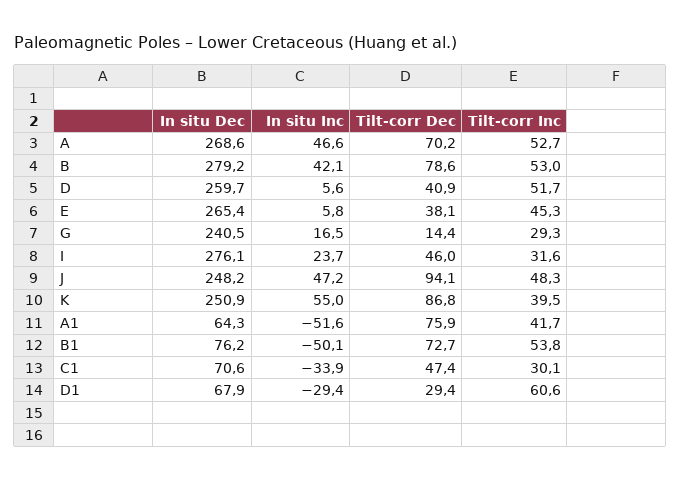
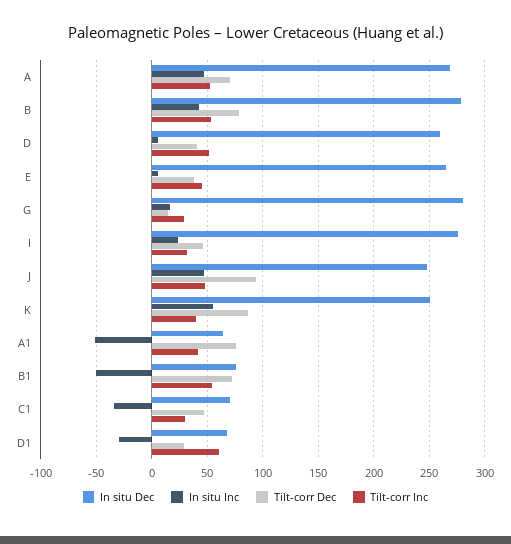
  {
    "In situ Dec": {
      "A": 268.6,
      "B": 279.2,
      "D": 259.7,
      "E": 265.4,
-     "G": 240.5,
+     "G": 280,
      "I": 276.1,
      "J": 248.2,
      "K": 250.9,
      "A1": 64.3,
      "B1": 76.2,
      "C1": 70.6,
      "D1": 67.9
    },
    "In situ Inc": {
      "A": 46.6,
      "B": 42.1,
      "D": 5.6,
      "E": 5.8,
      "G": 16.5,
      "I": 23.7,
      "J": 47.2,
      "K": 55,
      "A1": -51.6,
      "B1": -50.1,
      "C1": -33.9,
      "D1": -29.4
    },
    "Tilt-corr Dec": {
      "A": 70.2,
      "B": 78.6,
      "D": 40.9,
      "E": 38.1,
      "G": 14.4,
      "I": 46,
      "J": 94.1,
      "K": 86.8,
      "A1": 75.9,
      "B1": 72.7,
      "C1": 47.4,
      "D1": 29.4
    },
    "Tilt-corr Inc": {
      "A": 52.7,
      "B": 53,
      "D": 51.7,
      "E": 45.3,
      "G": 29.3,
      "I": 31.6,
      "J": 48.3,
      "K": 39.5,
      "A1": 41.7,
      "B1": 53.8,
      "C1": 30.1,
      "D1": 60.6
    }
  }

